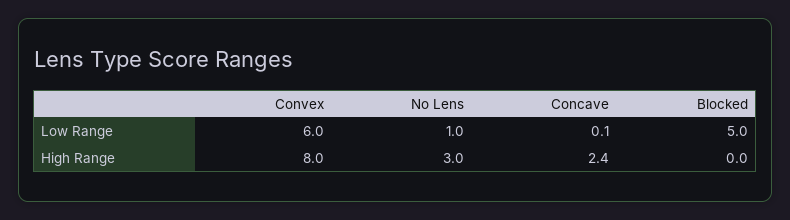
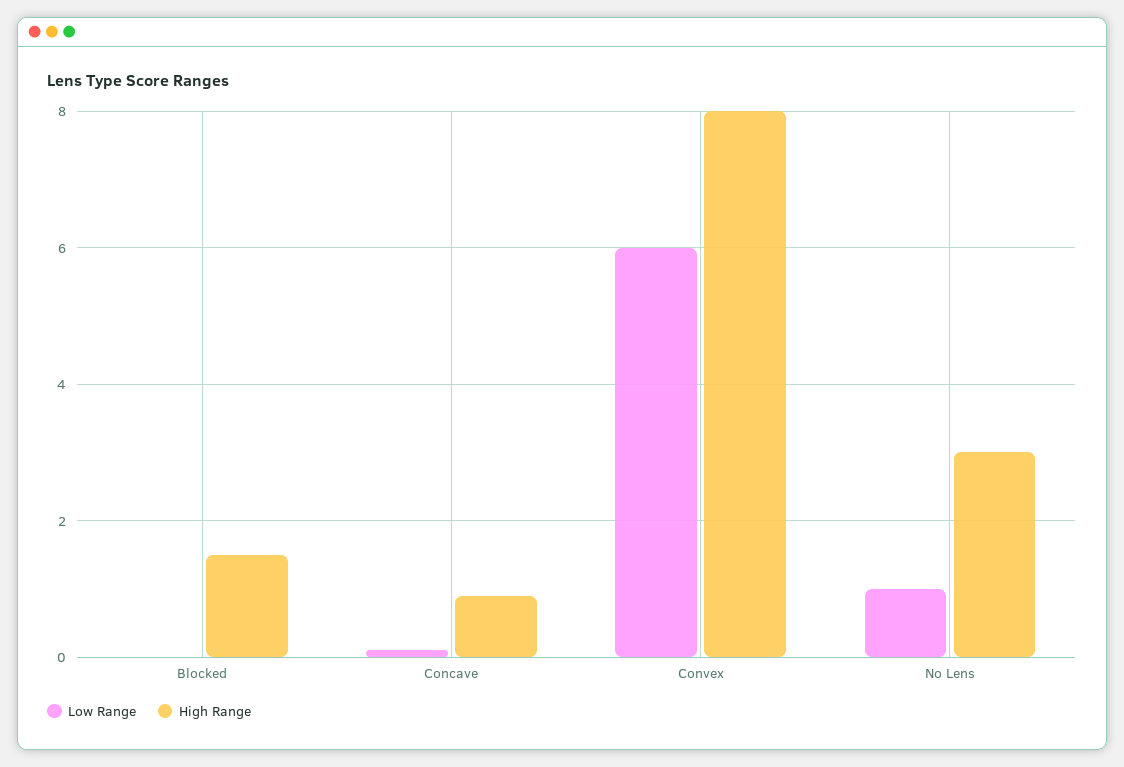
  {
    "Low Range": {
      "Convex": 6,
      "No Lens": 1,
      "Concave": 0.1,
-     "Blocked": 5
+     "Blocked": 0
    },
    "High Range": {
      "Convex": 8,
      "No Lens": 3,
-     "Concave": 2.4,
+     "Concave": 1,
-     "Blocked": 0
+     "Blocked": 1.5
    }
  }

